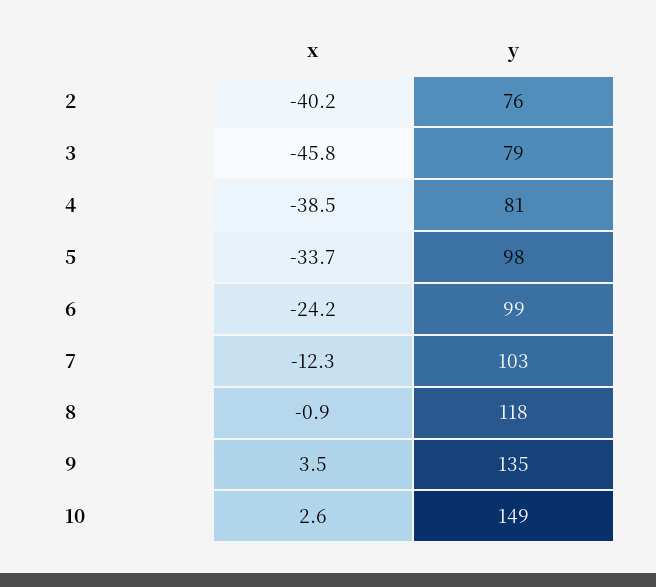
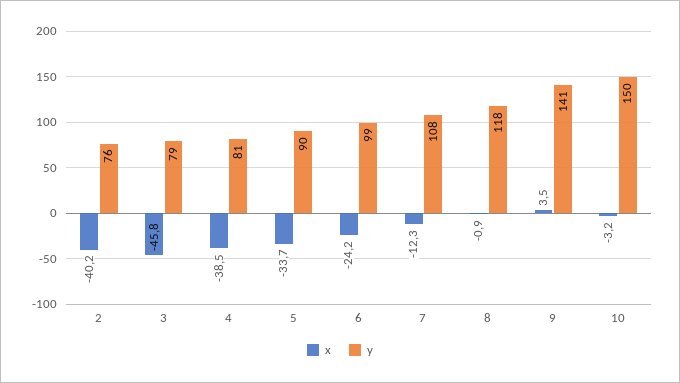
  {
    "x": {
      "2": -40.2,
      "3": -45.8,
      "4": -38.5,
      "5": -33.7,
      "6": -24.2,
      "7": -12.3,
      "8": -0.9,
      "9": 3.5,
-     "10": 2.6
+     "10": -3.2
    },
    "y": {
      "2": 76,
      "3": 79,
      "4": 81,
-     "5": 98,
+     "5": 90,
      "6": 99,
-     "7": 103,
+     "7": 108,
      "8": 118,
-     "9": 135,
+     "9": 141,
-     "10": 149
+     "10": 150
    }
  }

